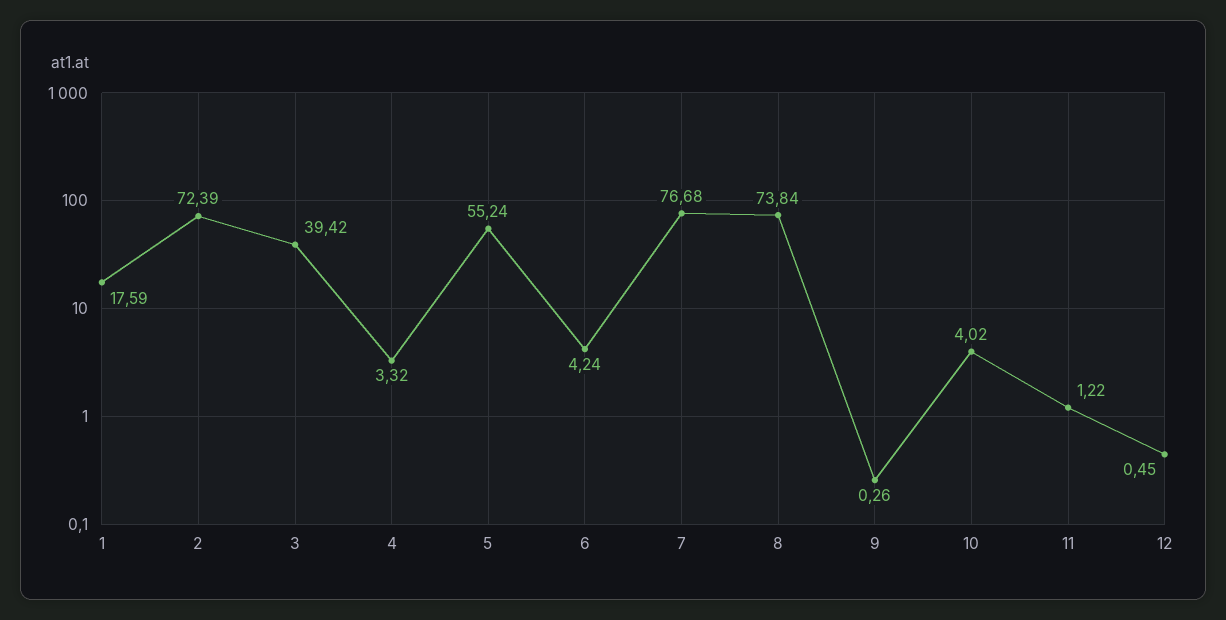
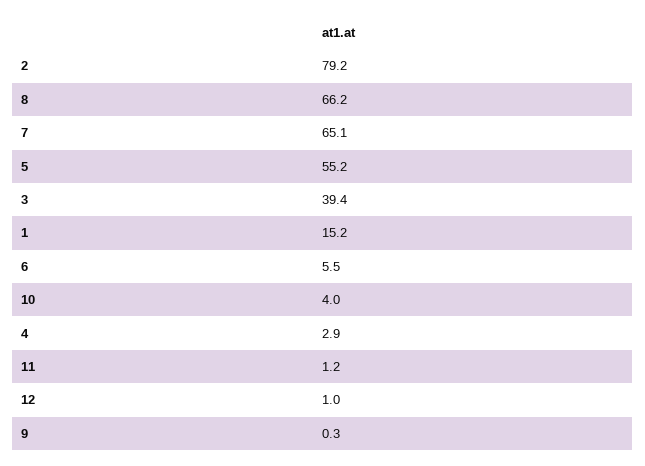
  {
-   "1": 17.59,
+   "1": 15.2,
-   "2": 72.39,
+   "2": 79.2,
    "3": 39.42,
-   "4": 3.32,
+   "4": 2.9,
    "5": 55.24,
-   "6": 4.24,
+   "6": 5.5,
-   "7": 76.68,
+   "7": 65.1,
-   "8": 73.84,
+   "8": 66.2,
    "9": 0.26,
    "10": 4.02,
    "11": 1.22,
-   "12": 0.45
+   "12": 1
  }

